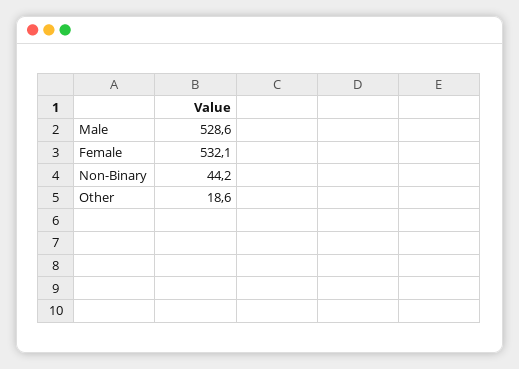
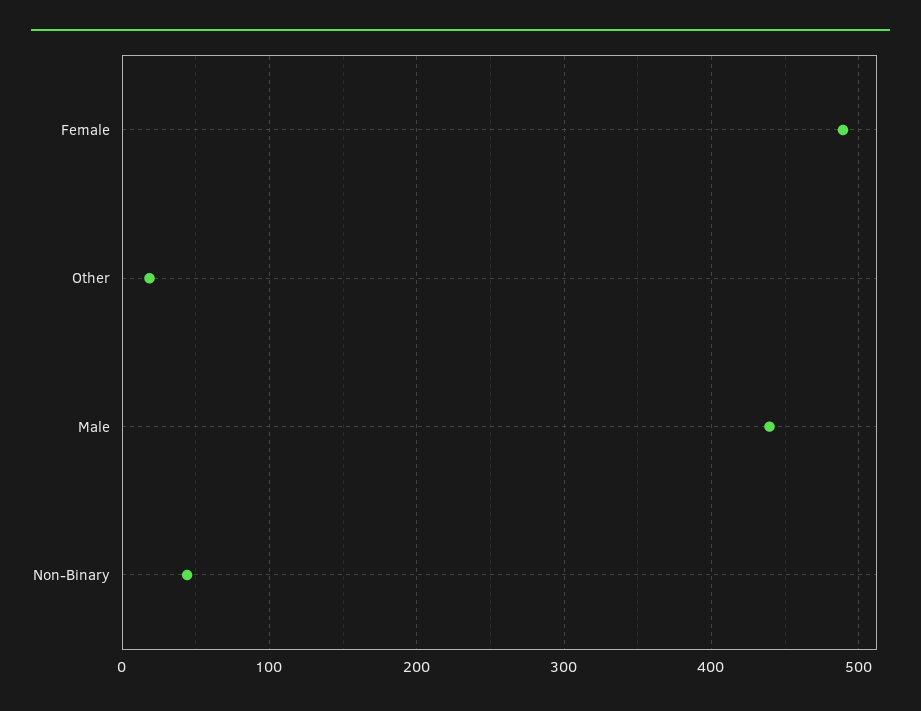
  {
-   "Male": 528.6,
+   "Male": 440,
-   "Female": 532.1,
+   "Female": 490,
    "Non-Binary": 44.2,
    "Other": 18.6
  }

